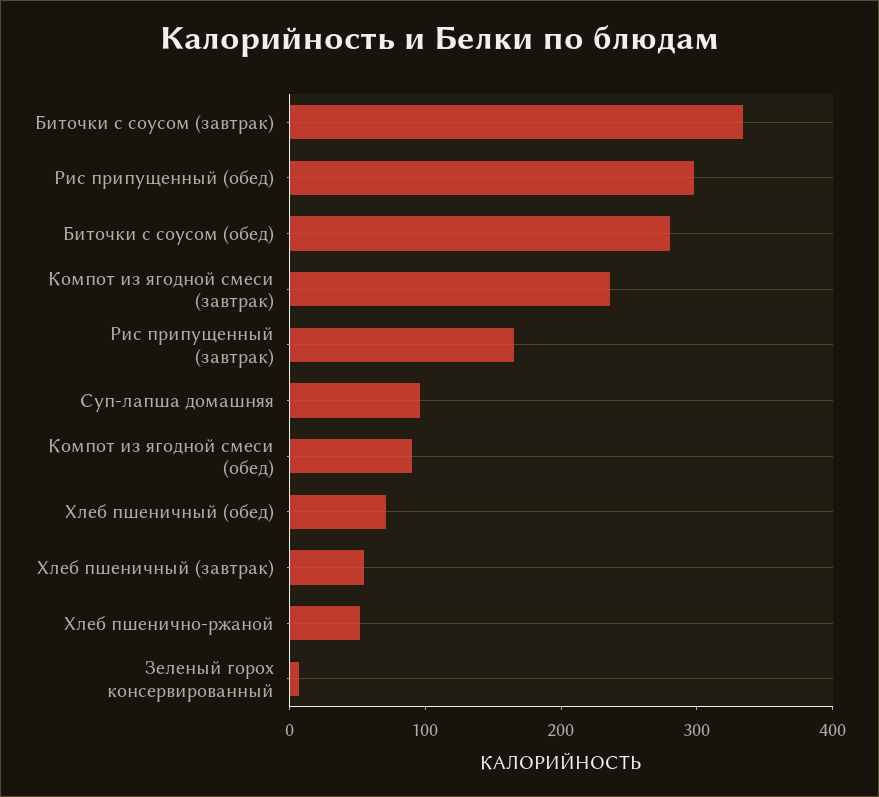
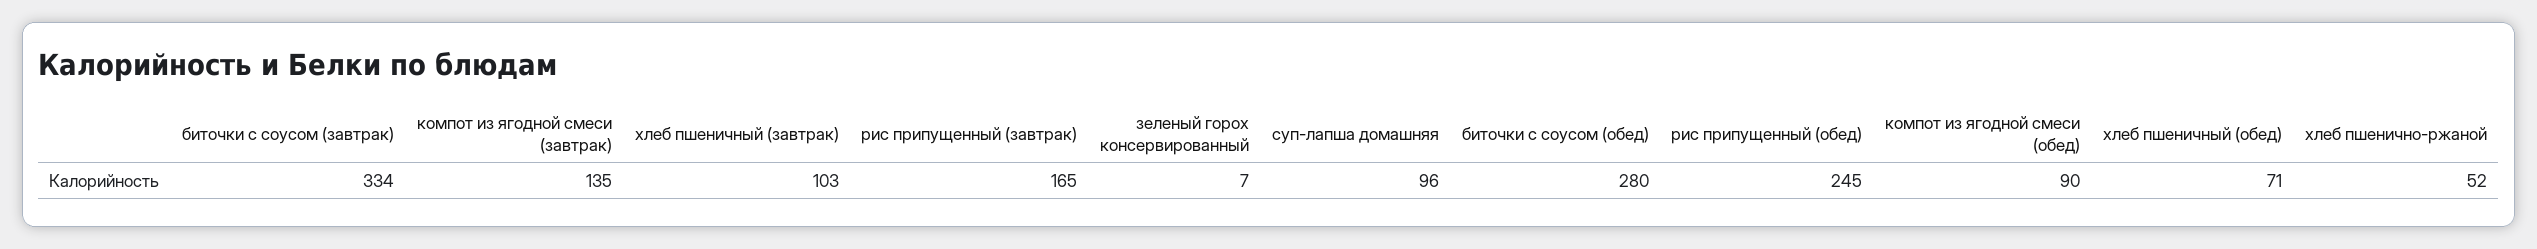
  {
    "Биточки с соусом (завтрак)": 334,
-   "Рис припущенный (обед)": 300,
+   "Рис припущенный (обед)": 245,
    "Биточки с соусом (обед)": 280,
-   "Компот из ягодной смеси (завтрак)": 240,
+   "Компот из ягодной смеси (завтрак)": 135,
    "Рис припущенный (завтрак)": 165,
    "Суп-лапша домашняя": 96,
    "Компот из ягодной смеси (обед)": 90,
    "Хлеб пшеничный (обед)": 71,
-   "Хлеб пшеничный (завтрак)": 60,
+   "Хлеб пшеничный (завтрак)": 103,
    "Хлеб пшенично-ржаной": 52,
    "Зеленый горох консервированный": 7
  }

